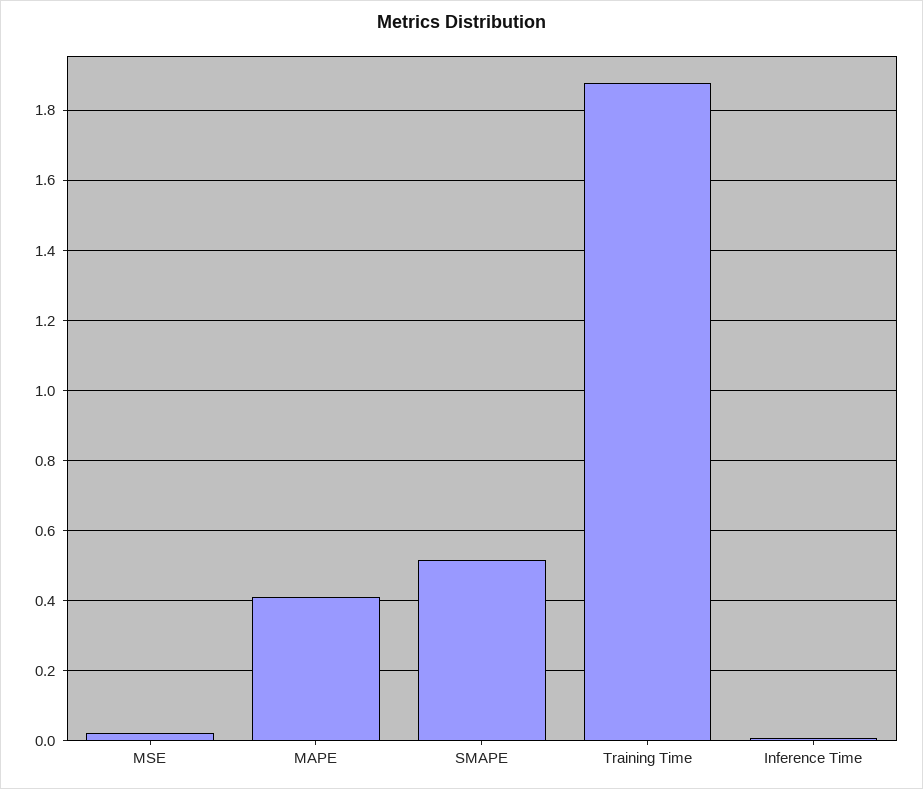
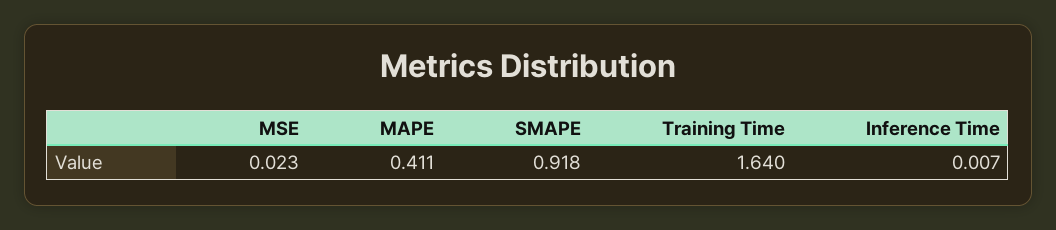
  {
    "MSE": 0.023,
    "MAPE": 0.411,
-   "SMAPE": 0.52,
+   "SMAPE": 0.918,
-   "Training Time": 1.88,
+   "Training Time": 1.64,
    "Inference Time": 0.007
  }

